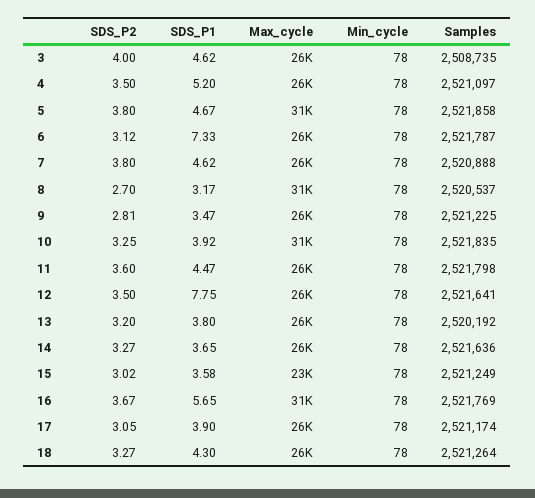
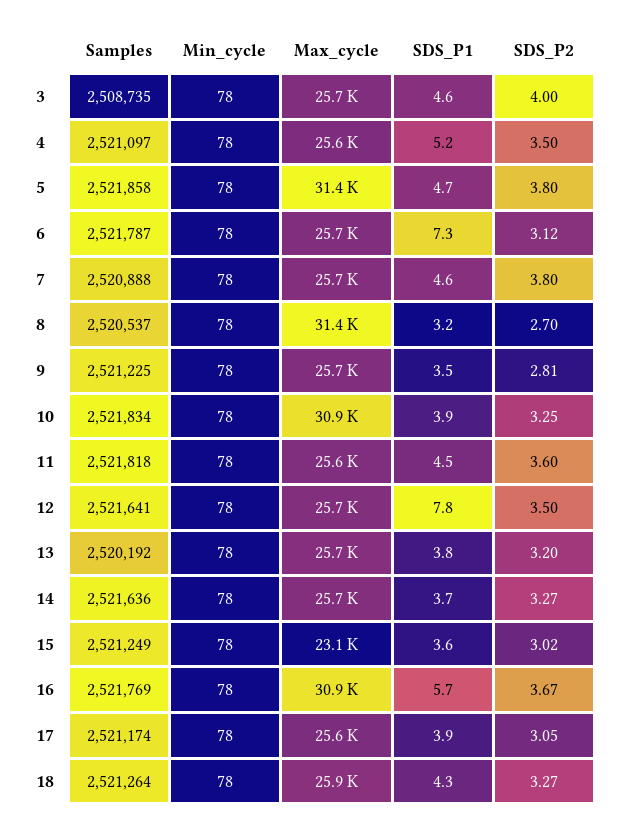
  {
    "SDS_P2": {
      "3": 4,
      "4": 3.5,
      "5": 3.8,
      "6": 3.12,
      "7": 3.8,
      "8": 2.7,
      "9": 2.81,
      "10": 3.25,
      "11": 3.6,
      "12": 3.5,
      "13": 3.2,
      "14": 3.27,
      "15": 3.02,
      "16": 3.67,
      "17": 3.05,
      "18": 3.27
    },
    "SDS_P1": {
      "3": 4.62,
      "4": 5.2,
      "5": 4.67,
      "6": 7.33,
      "7": 4.62,
      "8": 3.17,
      "9": 3.47,
      "10": 3.92,
      "11": 4.47,
      "12": 7.75,
      "13": 3.8,
      "14": 3.65,
      "15": 3.58,
      "16": 5.65,
      "17": 3.9,
      "18": 4.3
    },
    "Max_cycle": {
      "3": 25700,
      "4": 25600,
      "5": 31400,
      "6": 25700,
      "7": 25700,
      "8": 31400,
      "9": 25700,
      "10": 30900,
      "11": 25600,
      "12": 25700,
      "13": 25700,
      "14": 25700,
      "15": 23100,
      "16": 30900,
      "17": 25600,
      "18": 25900
    },
    "Min_cycle": {
      "3": 78,
      "4": 78,
      "5": 78,
      "6": 78,
      "7": 78,
      "8": 78,
      "9": 78,
      "10": 78,
      "11": 78,
      "12": 78,
      "13": 78,
      "14": 78,
      "15": 78,
      "16": 78,
      "17": 78,
      "18": 78
    },
    "Samples": {
      "3": 2508735,
      "4": 2521097,
      "5": 2521858,
      "6": 2521787,
      "7": 2520888,
      "8": 2520537,
      "9": 2521225,
-     "10": 2521835,
+     "10": 2521834,
-     "11": 2521798,
+     "11": 2521818,
      "12": 2521641,
      "13": 2520192,
      "14": 2521636,
      "15": 2521249,
      "16": 2521769,
      "17": 2521174,
      "18": 2521264
    }
  }

